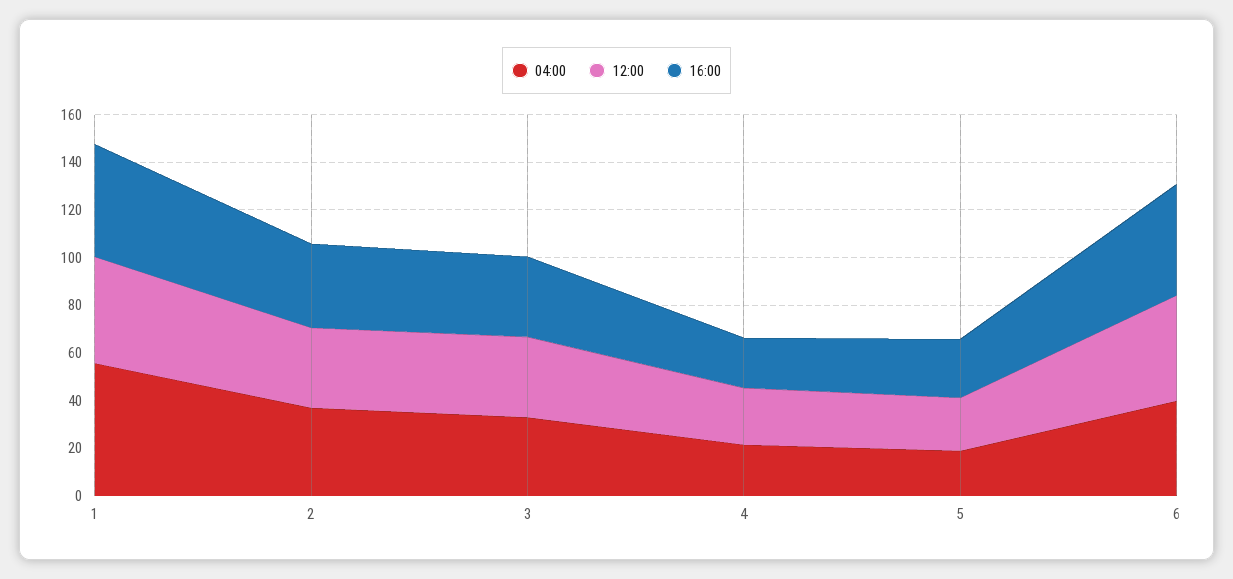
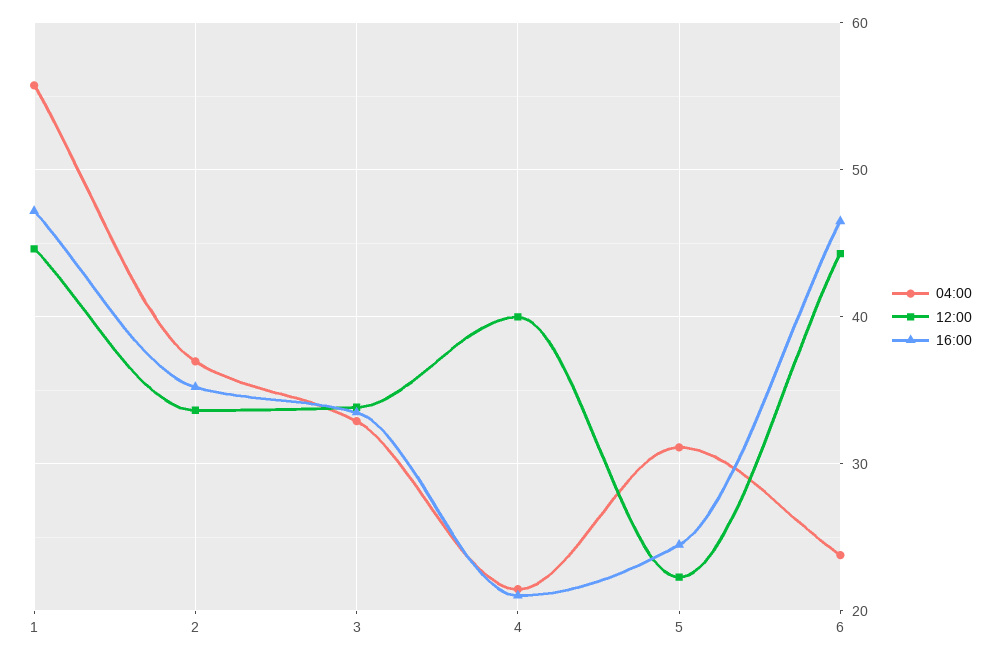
  {
    "04:00": {
      "1": 56,
      "2": 37,
      "3": 33,
      "4": 21,
-     "5": 20,
+     "5": 31,
-     "6": 40
+     "6": 24
    },
    "12:00": {
      "1": 45,
      "2": 34,
      "3": 34,
-     "4": 25,
+     "4": 40,
      "5": 22,
      "6": 44
    },
    "16:00": {
      "1": 47,
      "2": 35,
      "3": 34,
      "4": 21,
      "5": 25,
      "6": 47
    }
  }

